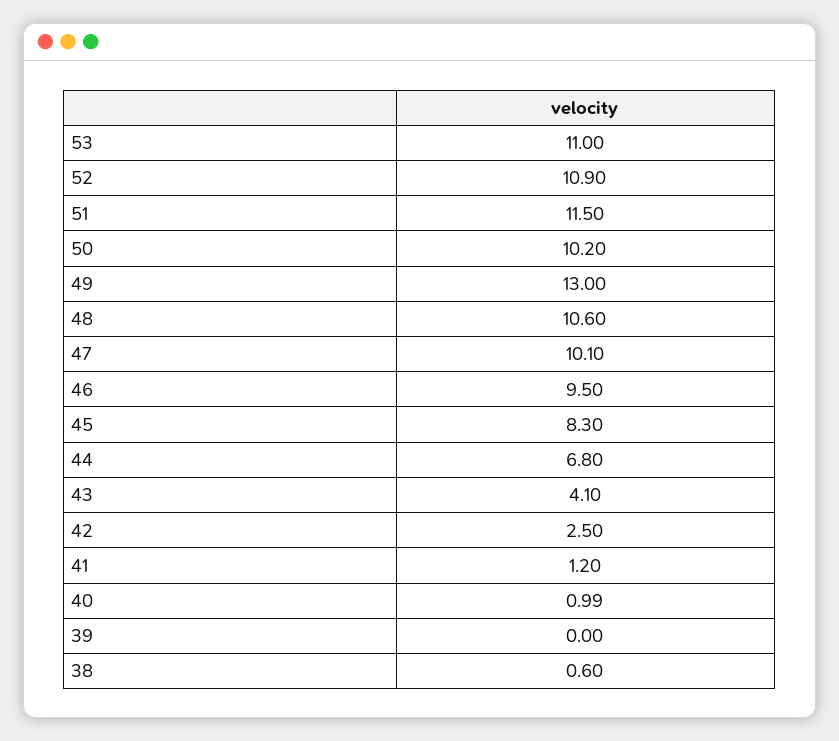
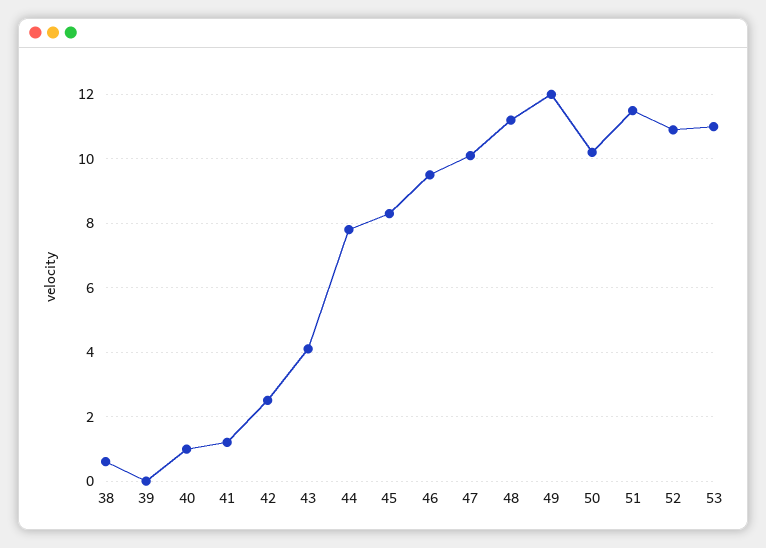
  {
    "53": 11,
    "52": 10.9,
    "51": 11.5,
    "50": 10.2,
-   "49": 13,
+   "49": 12,
-   "48": 10.6,
+   "48": 11.2,
    "47": 10.1,
    "46": 9.5,
    "45": 8.3,
-   "44": 6.8,
+   "44": 7.8,
    "43": 4.1,
    "42": 2.5,
    "41": 1.2,
    "40": 0.99,
    "39": 0,
    "38": 0.6
  }

